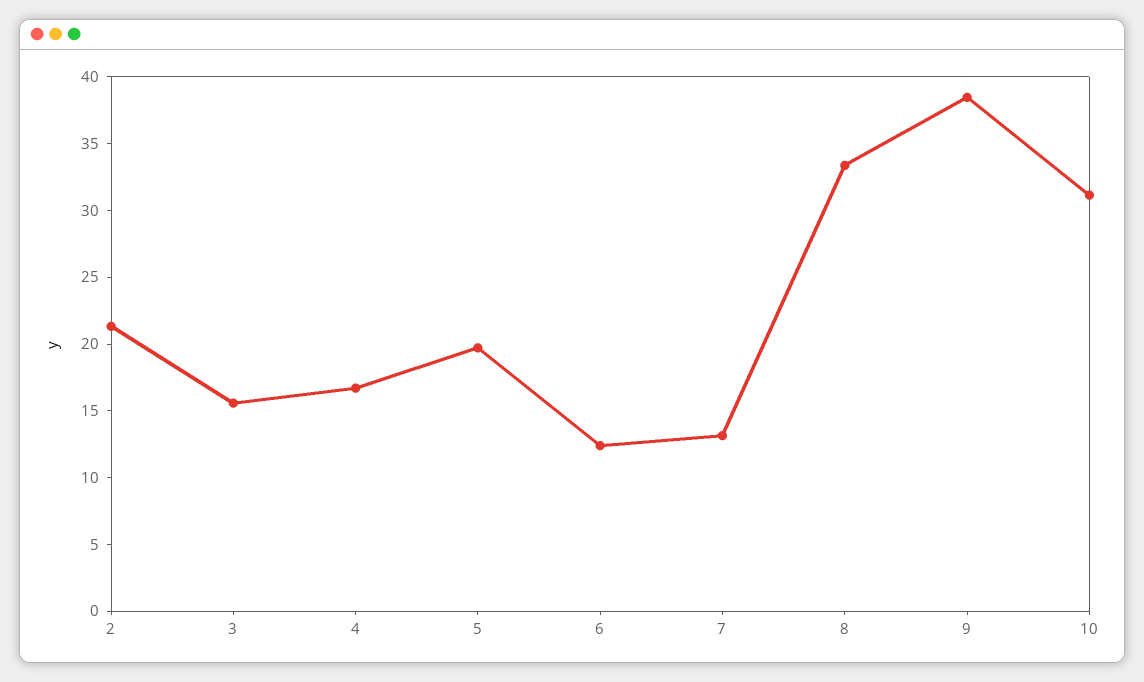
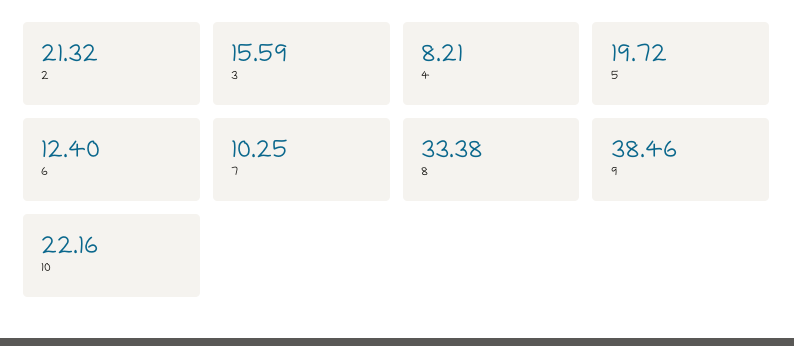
  {
    "2": 21.32,
    "3": 15.59,
-   "4": 17,
+   "4": 8.21,
    "5": 19.72,
    "6": 12.4,
-   "7": 13,
+   "7": 10.25,
    "8": 33.38,
    "9": 38.46,
-   "10": 31
+   "10": 22.16
  }

